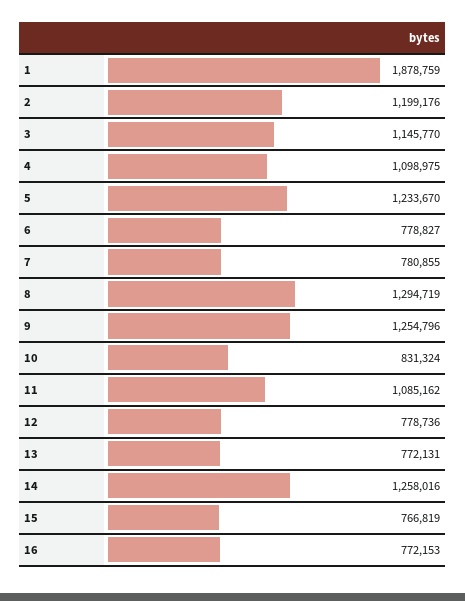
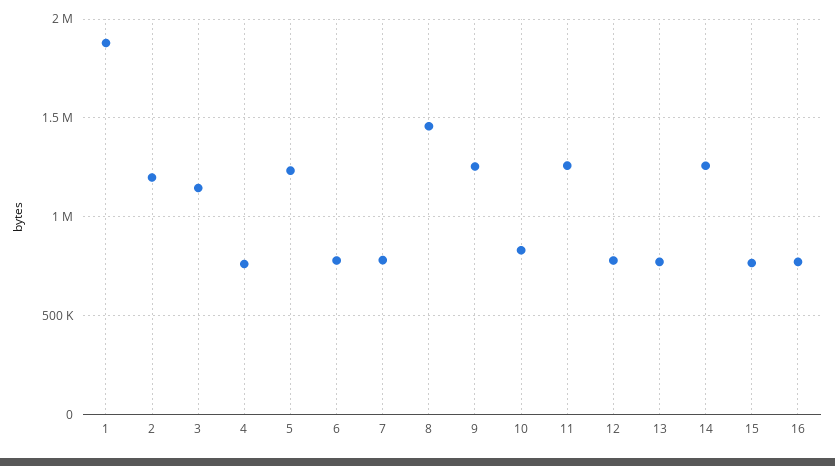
  {
    "1": 1878759,
    "2": 1199176,
    "3": 1145770,
-   "4": 1098975,
+   "4": 750000,
    "5": 1233670,
    "6": 778827,
    "7": 780855,
-   "8": 1294719,
+   "8": 1450000,
    "9": 1254796,
    "10": 831324,
-   "11": 1085162,
+   "11": 1250000,
    "12": 778736,
    "13": 772131,
    "14": 1258016,
    "15": 766819,
    "16": 772153
  }

